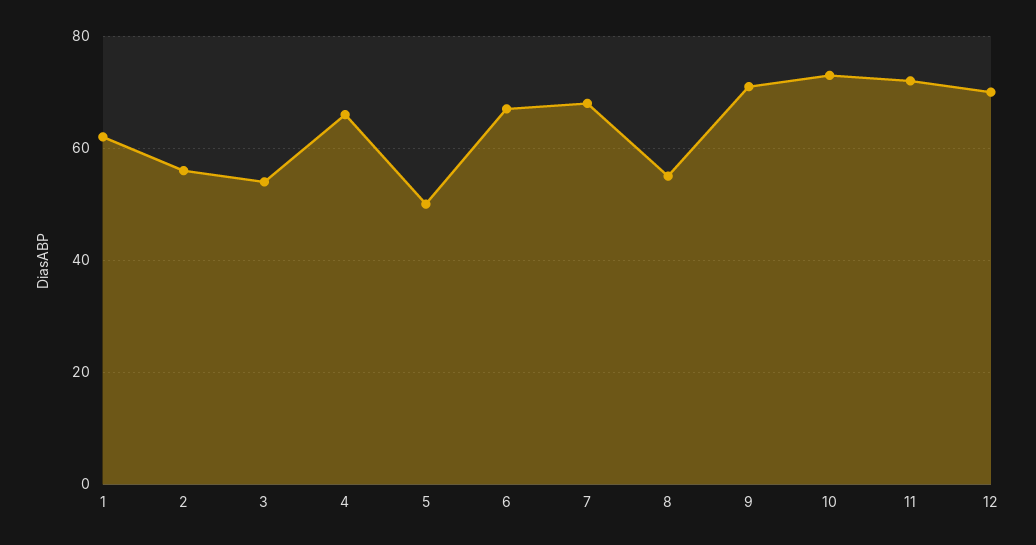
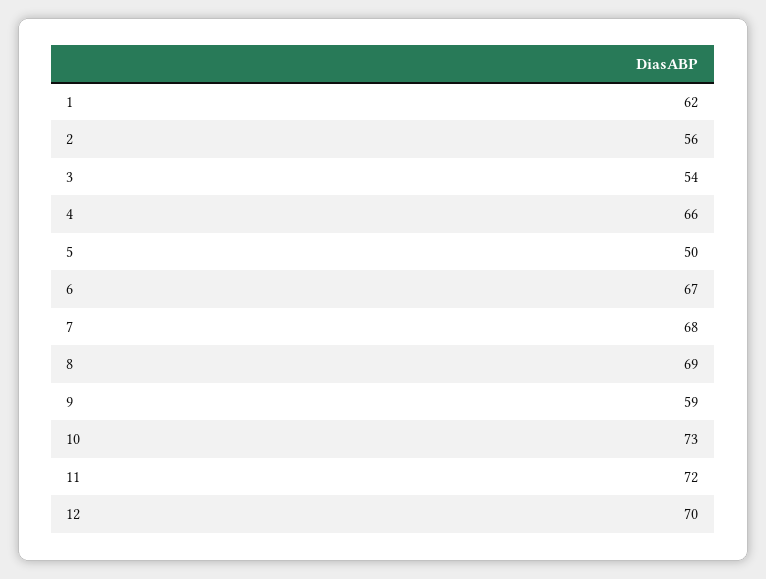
  {
    "1": 62,
    "2": 56,
    "3": 54,
    "4": 66,
    "5": 50,
    "6": 67,
    "7": 68,
-   "8": 55,
+   "8": 69,
-   "9": 70,
+   "9": 59,
    "10": 73,
    "11": 72,
    "12": 70
  }

